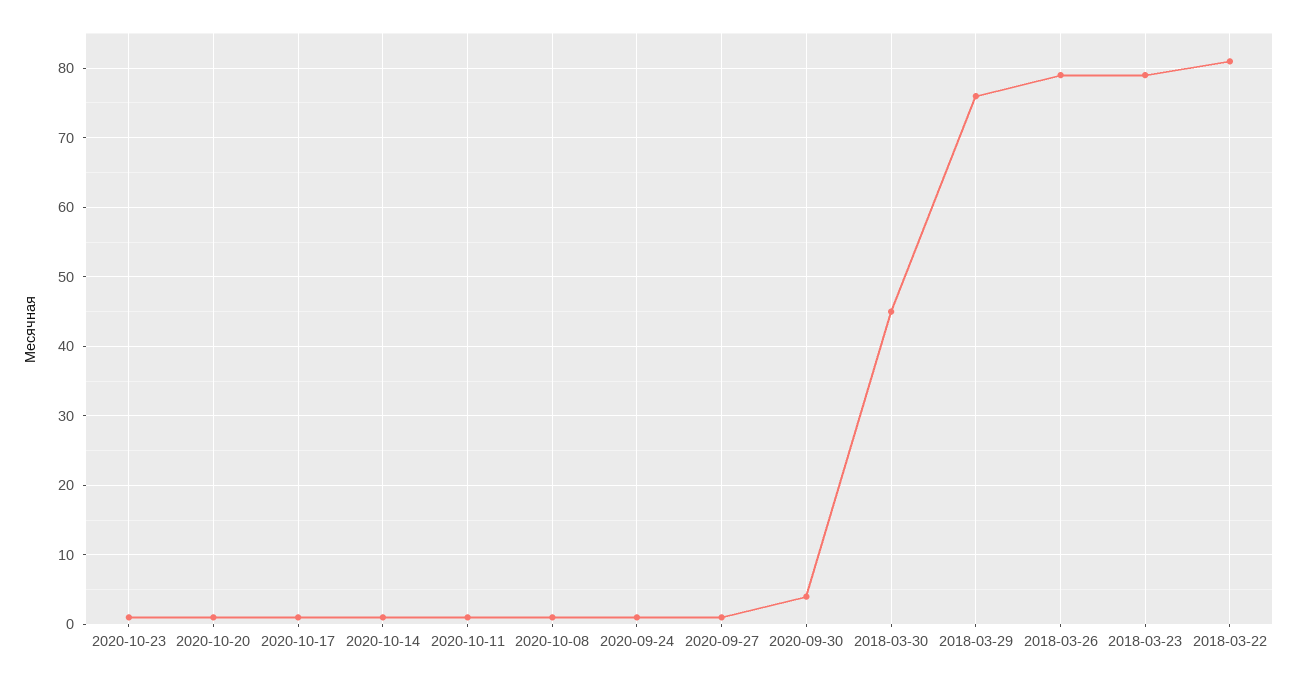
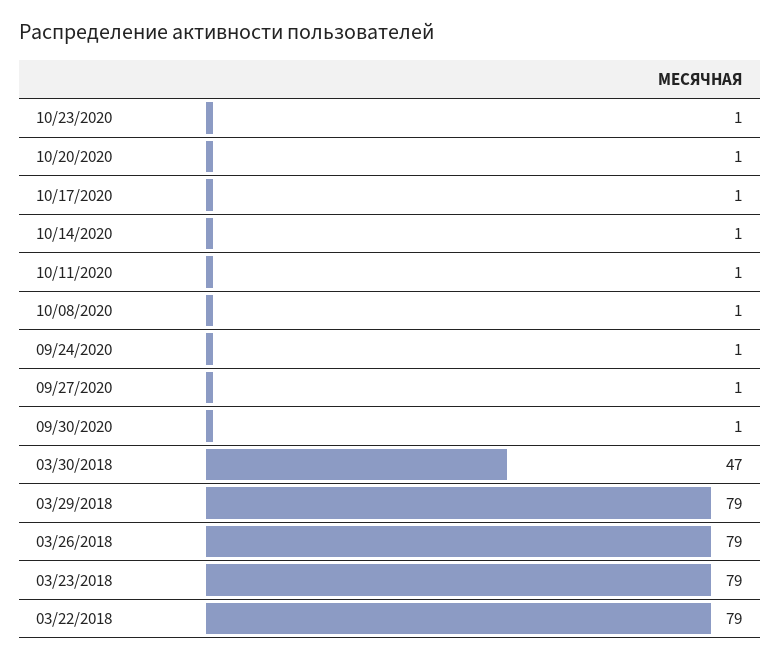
  {
    "2020-10-23": 1,
    "2020-10-20": 1,
    "2020-10-17": 1,
    "2020-10-14": 1,
    "2020-10-11": 1,
    "2020-10-08": 1,
    "2020-09-24": 1,
    "2020-09-27": 1,
-   "2020-09-30": 4,
+   "2020-09-30": 1,
-   "2018-03-30": 45,
+   "2018-03-30": 47,
-   "2018-03-29": 76,
+   "2018-03-29": 79,
    "2018-03-26": 79,
    "2018-03-23": 79,
-   "2018-03-22": 81
+   "2018-03-22": 79
  }

